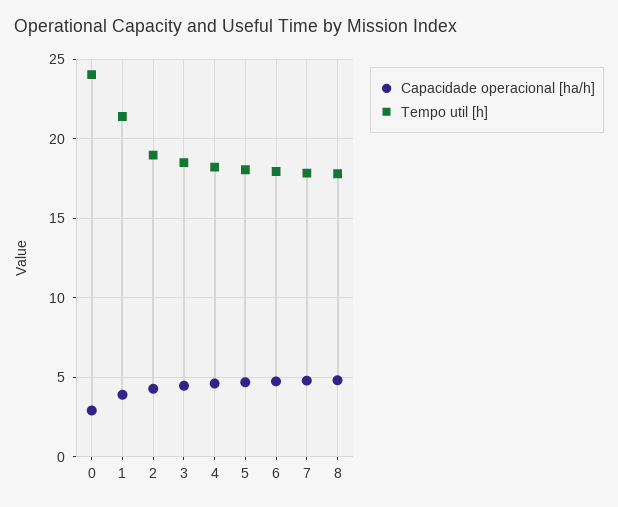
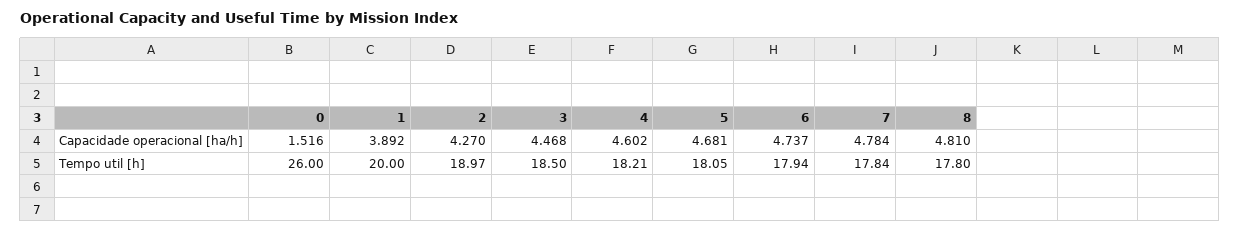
  {
    "Capacidade operacional [ha/h]": {
-     "0": 3,
+     "0": 1.516,
      "1": 3.892,
      "2": 4.27,
      "3": 4.468,
      "4": 4.602,
      "5": 4.681,
      "6": 4.737,
      "7": 4.784,
      "8": 4.81
    },
    "Tempo util [h]": {
-     "0": 24,
+     "0": 26,
-     "1": 21.5,
+     "1": 20,
      "2": 18.97,
      "3": 18.5,
      "4": 18.21,
      "5": 18.05,
      "6": 17.94,
      "7": 17.84,
      "8": 17.8
    }
  }

